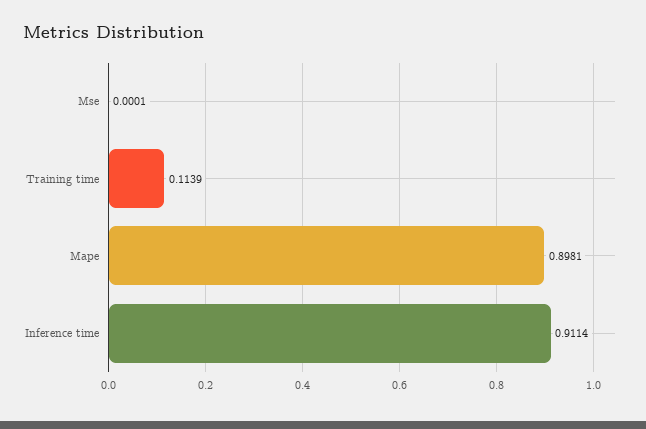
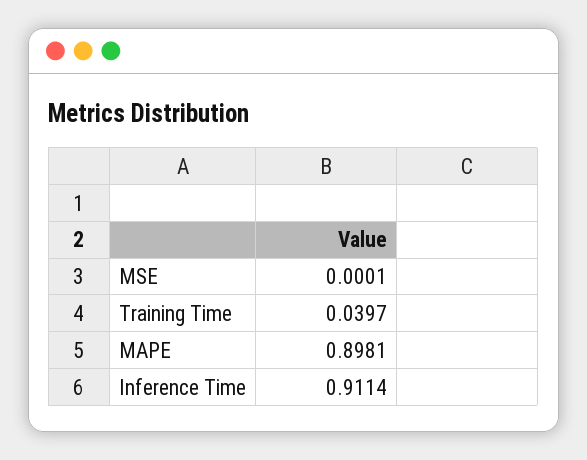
  {
    "Mse": 0.0001,
-   "Training time": 0.1139,
+   "Training time": 0.0397,
    "Mape": 0.8981,
    "Inference time": 0.9114
  }

